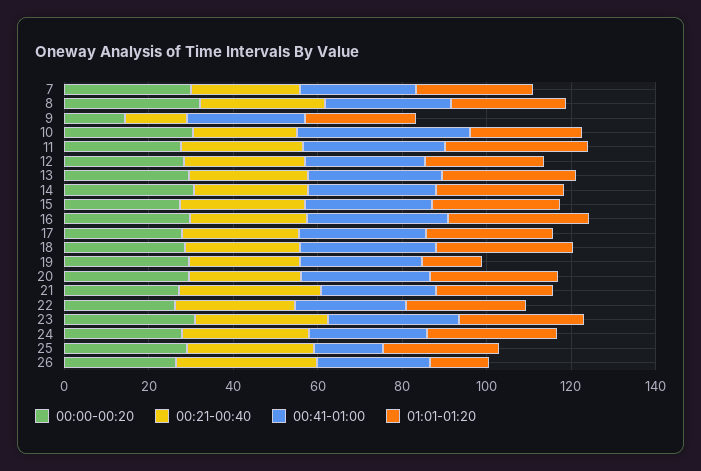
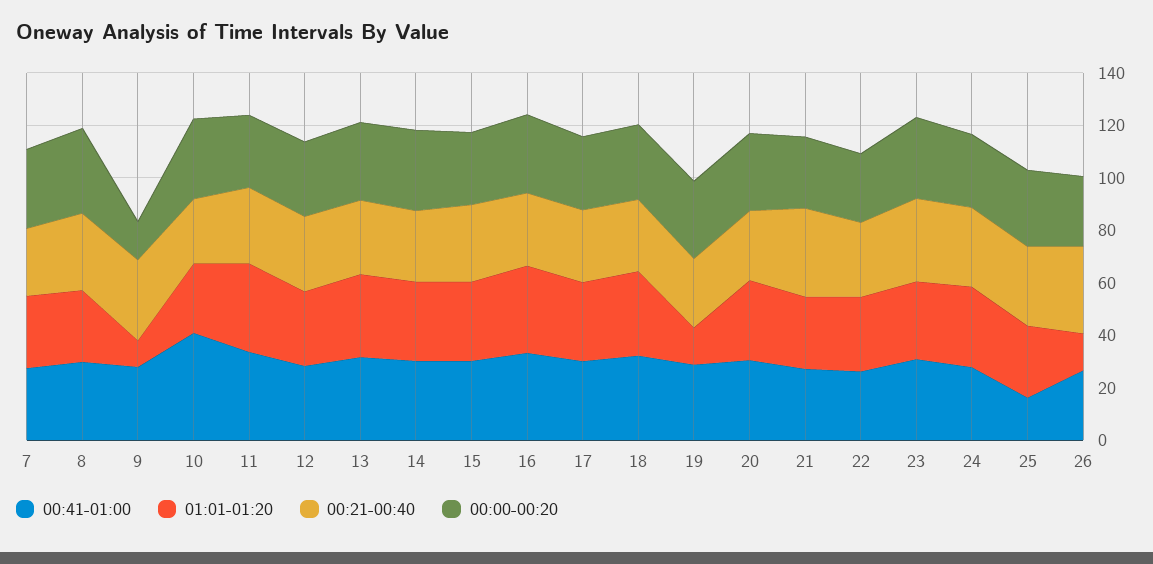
  {
    "00:00-00:20": {
      "7": 30,
      "8": 30,
      "9": 15,
      "10": 30,
      "11": 30,
      "12": 30,
      "13": 30,
      "14": 30,
      "15": 25,
      "16": 30,
      "17": 30,
      "18": 30,
      "19": 30,
      "20": 30,
      "21": 25,
      "22": 25,
      "23": 30,
      "24": 30,
      "25": 30,
      "26": 25
    },
    "00:21-00:40": {
      "7": 25,
      "8": 30,
-     "9": 15,
+     "9": 30,
      "10": 25,
      "11": 30,
      "12": 30,
      "13": 30,
      "14": 25,
      "15": 30,
      "16": 30,
      "17": 30,
      "18": 25,
      "19": 25,
      "20": 25,
      "21": 35,
      "22": 30,
      "23": 30,
      "24": 30,
      "25": 30,
      "26": 35
    },
    "00:41-01:00": {
      "7": 25,
      "8": 30,
      "9": 30,
      "10": 40,
      "11": 35,
      "12": 30,
      "13": 30,
      "14": 30,
      "15": 30,
      "16": 35,
      "17": 30,
      "18": 30,
      "19": 30,
      "20": 30,
      "21": 25,
      "22": 25,
      "23": 30,
      "24": 30,
      "25": 15,
      "26": 25
    },
    "01:01-01:20": {
      "7": 30,
      "8": 25,
-     "9": 25,
+     "9": 10,
      "10": 25,
      "11": 35,
      "12": 30,
      "13": 30,
      "14": 30,
      "15": 30,
      "16": 35,
      "17": 30,
      "18": 30,
      "19": 15,
      "20": 30,
      "21": 30,
      "22": 30,
      "23": 30,
      "24": 30,
      "25": 25,
      "26": 15
    }
  }

